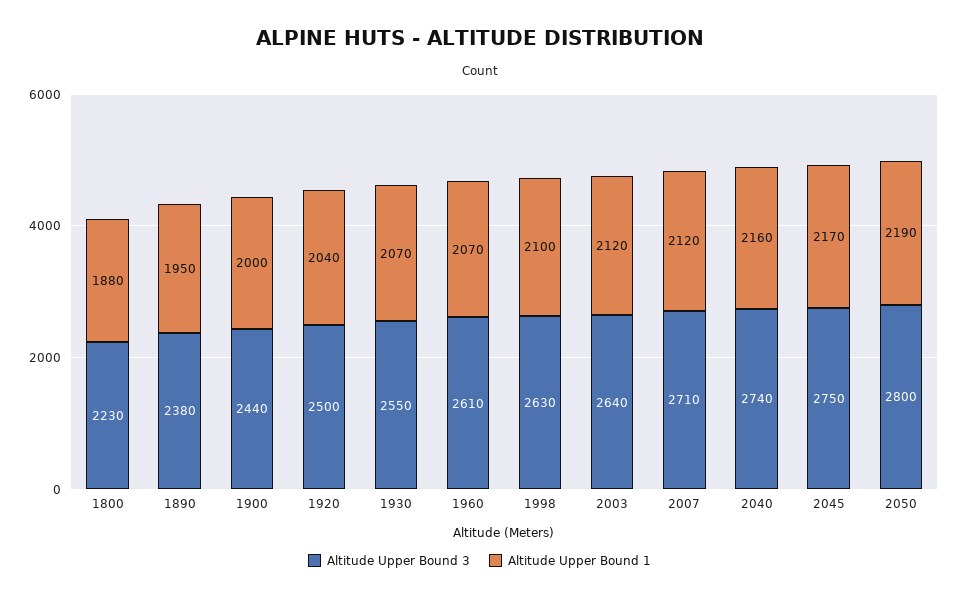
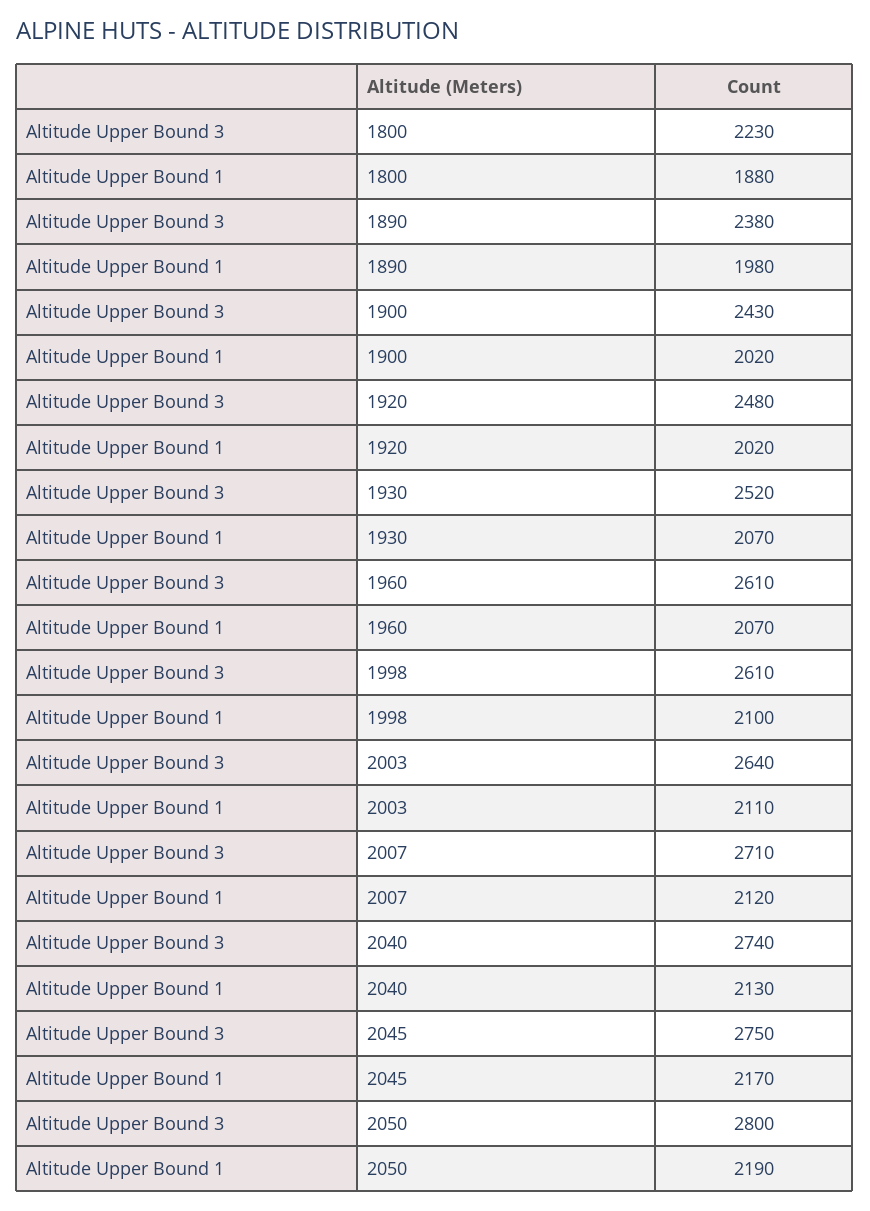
  {
    "Altitude Upper Bound 3": {
      "1800": 2230,
      "1890": 2380,
-     "1900": 2440,
+     "1900": 2430,
-     "1920": 2500,
+     "1920": 2480,
-     "1930": 2550,
+     "1930": 2520,
      "1960": 2610,
-     "1998": 2630,
+     "1998": 2610,
      "2003": 2640,
      "2007": 2710,
      "2040": 2740,
      "2045": 2750,
      "2050": 2800
    },
    "Altitude Upper Bound 1": {
      "1800": 1880,
-     "1890": 1950,
+     "1890": 1980,
-     "1900": 2000,
+     "1900": 2020,
-     "1920": 2040,
+     "1920": 2020,
      "1930": 2070,
      "1960": 2070,
      "1998": 2100,
-     "2003": 2120,
+     "2003": 2110,
      "2007": 2120,
-     "2040": 2160,
+     "2040": 2130,
      "2045": 2170,
      "2050": 2190
    }
  }

